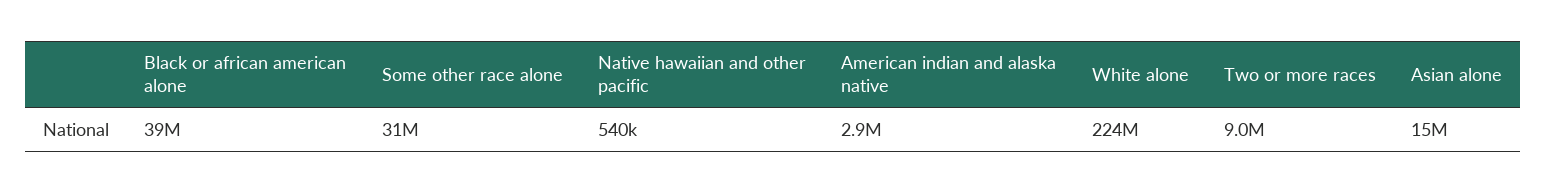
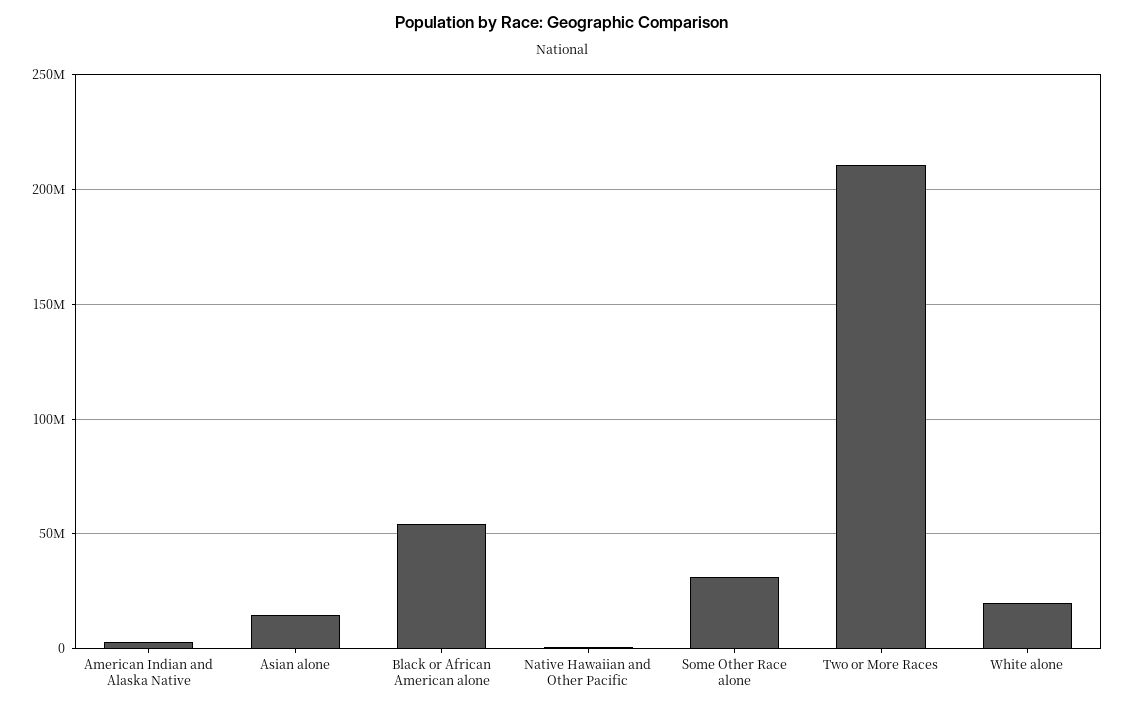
  {
-   "Black or african american alone": 39000000,
+   "Black or african american alone": 55000000,
    "Some other race alone": 31000000,
    "Native hawaiian and other pacific": 540000,
    "American indian and alaska native": 2900000,
-   "White alone": 224000000,
+   "White alone": 20000000,
-   "Two or more races": 9000000,
+   "Two or more races": 210000000,
    "Asian alone": 15000000
  }

